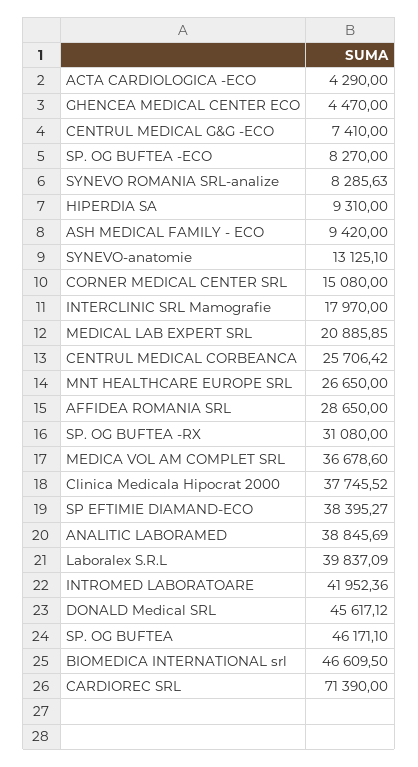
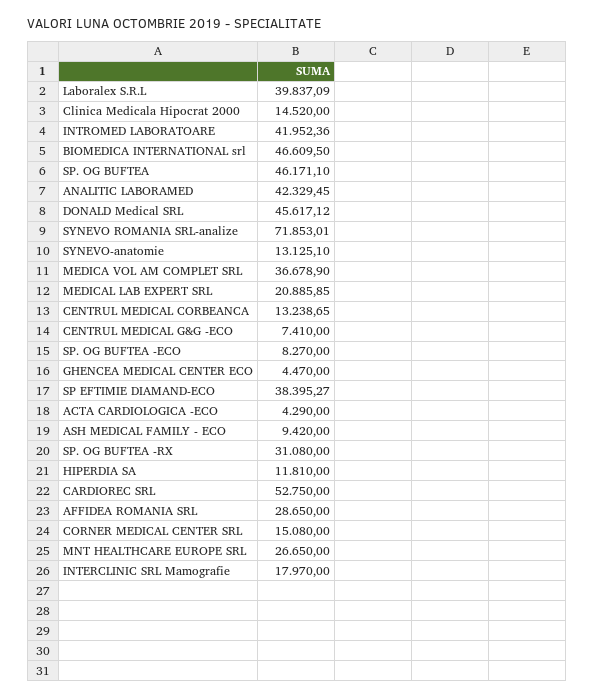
  {
    "ACTA CARDIOLOGICA -ECO": 4290,
    "GHENCEA MEDICAL CENTER ECO": 4470,
    "CENTRUL MEDICAL G&G -ECO": 7410,
    "SP. OG BUFTEA -ECO": 8270,
-   "SYNEVO ROMANIA SRL-analize": 8285.63,
+   "SYNEVO ROMANIA SRL-analize": 71853.01,
-   "HIPERDIA SA": 9310,
+   "HIPERDIA SA": 11810,
    "ASH MEDICAL FAMILY - ECO": 9420,
    "SYNEVO-anatomie": 13125.1,
    "CORNER MEDICAL CENTER SRL": 15080,
    "INTERCLINIC SRL Mamografie": 17970,
    "MEDICAL LAB EXPERT SRL": 20885.85,
-   "CENTRUL MEDICAL CORBEANCA": 25706.42,
+   "CENTRUL MEDICAL CORBEANCA": 13238.65,
    "MNT HEALTHCARE EUROPE SRL": 26650,
    "AFFIDEA ROMANIA SRL": 28650,
    "SP. OG BUFTEA -RX": 31080,
-   "MEDICA VOL AM COMPLET SRL": 36678.6,
+   "MEDICA VOL AM COMPLET SRL": 36678.9,
-   "Clinica Medicala Hipocrat 2000": 37745.52,
+   "Clinica Medicala Hipocrat 2000": 14520,
    "SP EFTIMIE DIAMAND-ECO": 38395.27,
-   "ANALITIC LABORAMED": 38845.69,
+   "ANALITIC LABORAMED": 42329.45,
    "Laboralex S.R.L": 39837.09,
    "INTROMED LABORATOARE": 41952.36,
    "DONALD Medical SRL": 45617.12,
    "SP. OG BUFTEA": 46171.1,
    "BIOMEDICA INTERNATIONAL srl": 46609.5,
-   "CARDIOREC SRL": 71390
+   "CARDIOREC SRL": 52750
  }

